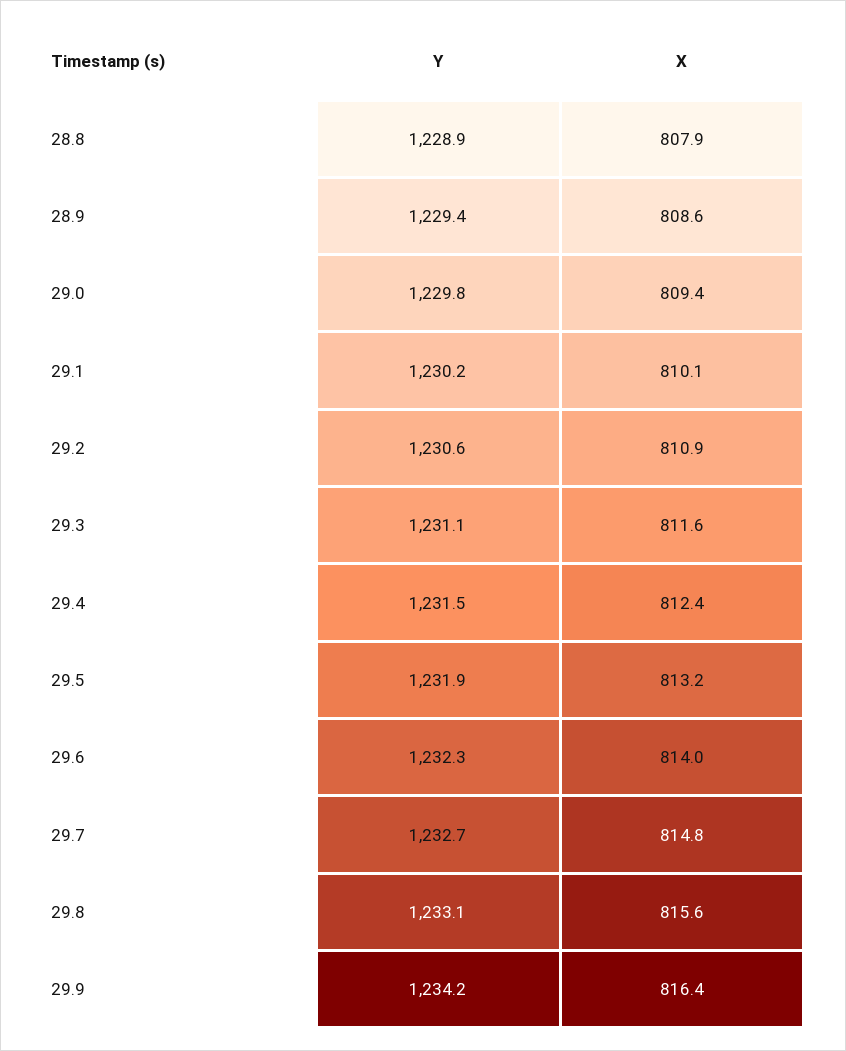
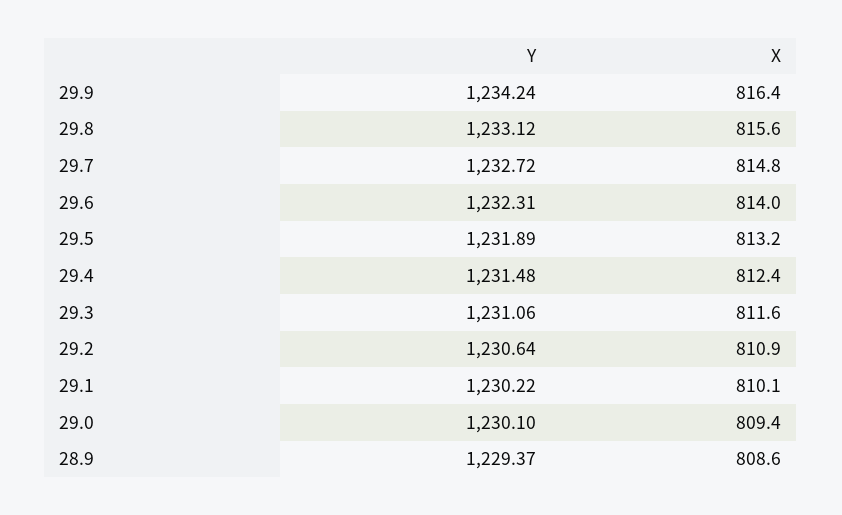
  {
    "Y": {
-     "28.8": 1228.9,
      "28.9": 1229.37,
-     "29.0": 1229.8,
+     "29.0": 1230.1,
      "29.1": 1230.22,
      "29.2": 1230.64,
      "29.3": 1231.06,
      "29.4": 1231.48,
      "29.5": 1231.89,
      "29.6": 1232.31,
      "29.7": 1232.72,
      "29.8": 1233.12,
      "29.9": 1234.24
    },
    "X": {
-     "28.8": 807.9,
      "28.9": 808.6,
      "29.0": 809.4,
      "29.1": 810.1,
      "29.2": 810.9,
      "29.3": 811.6,
      "29.4": 812.4,
      "29.5": 813.2,
      "29.6": 814,
      "29.7": 814.8,
      "29.8": 815.6,
      "29.9": 816.4
    }
  }

